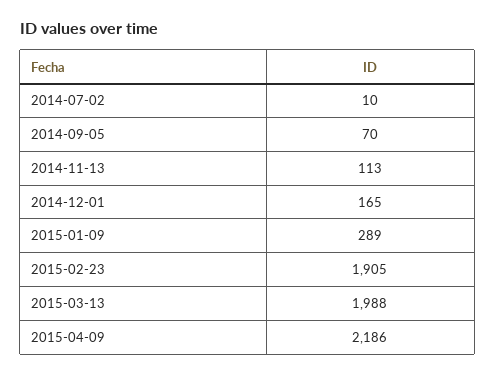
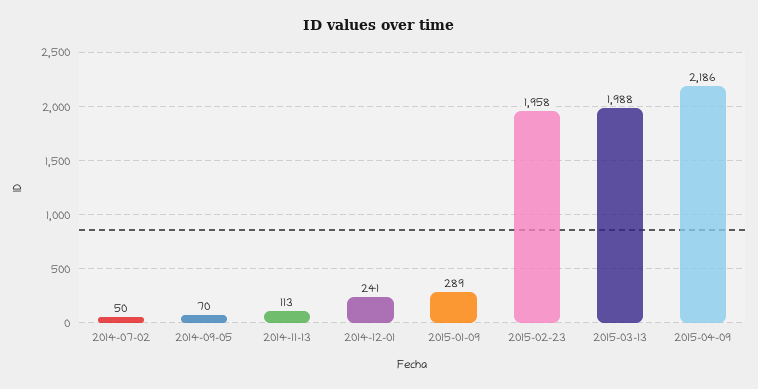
  {
-   "2014-07-02": 10,
+   "2014-07-02": 50,
    "2014-09-05": 70,
    "2014-11-13": 113,
-   "2014-12-01": 165,
+   "2014-12-01": 241,
    "2015-01-09": 289,
-   "2015-02-23": 1905,
+   "2015-02-23": 1958,
    "2015-03-13": 1988,
    "2015-04-09": 2186
  }

